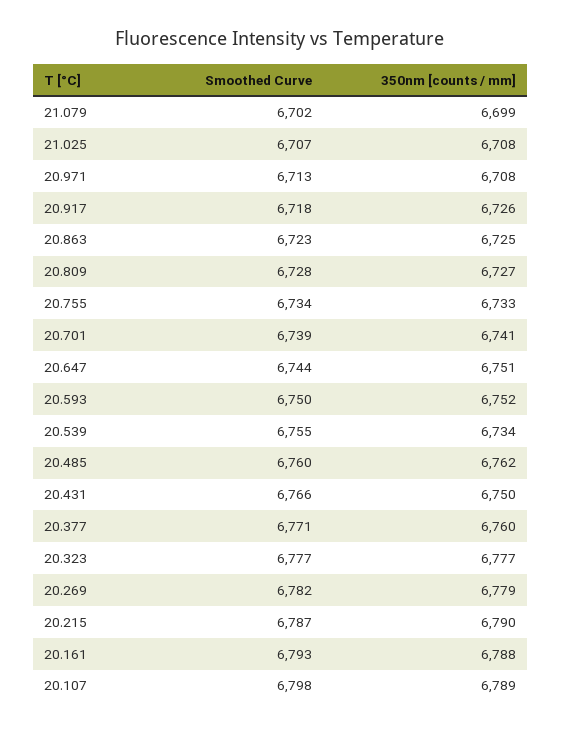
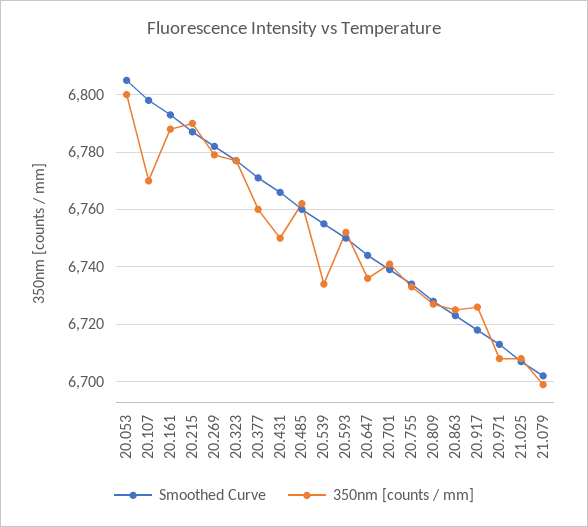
  {
    "Smoothed Curve": {
      "21.079": 6702,
      "21.025": 6707,
      "20.971": 6713,
      "20.917": 6718,
      "20.863": 6723,
      "20.809": 6728,
      "20.755": 6734,
      "20.701": 6739,
      "20.647": 6744,
      "20.593": 6750,
      "20.539": 6755,
      "20.485": 6760,
      "20.431": 6766,
      "20.377": 6771,
      "20.323": 6777,
      "20.269": 6782,
      "20.215": 6787,
      "20.161": 6793,
-     "20.107": 6798
+     "20.107": 6798,
+     "20.053": 6805
    },
    "350nm [counts / mm]": {
      "21.079": 6699,
      "21.025": 6708,
      "20.971": 6708,
      "20.917": 6726,
      "20.863": 6725,
      "20.809": 6727,
      "20.755": 6733,
      "20.701": 6741,
-     "20.647": 6751,
+     "20.647": 6735,
      "20.593": 6752,
      "20.539": 6734,
      "20.485": 6762,
      "20.431": 6750,
      "20.377": 6760,
      "20.323": 6777,
      "20.269": 6779,
      "20.215": 6790,
      "20.161": 6788,
-     "20.107": 6789
+     "20.107": 6770,
+     "20.053": 6800
    }
  }

